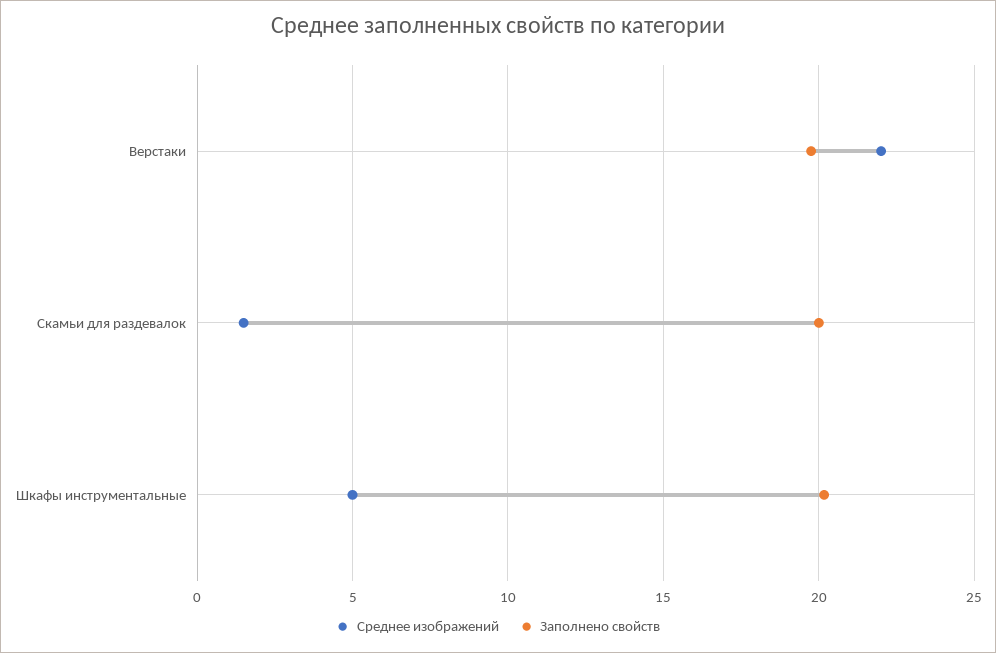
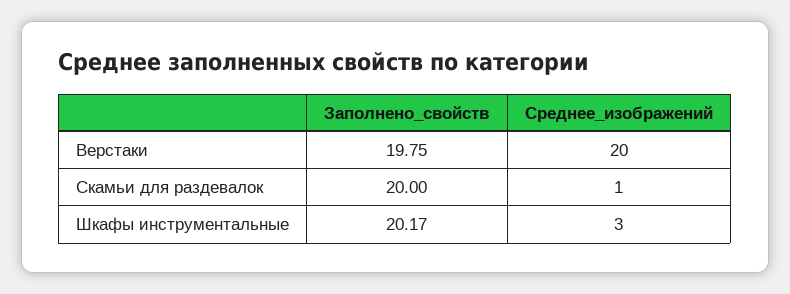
  {
    "Среднее изображений": {
-     "Верстаки": 22,
+     "Верстаки": 20,
-     "Скамьи для раздевалок": 1.5,
+     "Скамьи для раздевалок": 1,
-     "Шкафы инструментальные": 5
+     "Шкафы инструментальные": 3
    },
    "Заполнено свойств": {
      "Верстаки": 19.75,
      "Скамьи для раздевалок": 20,
      "Шкафы инструментальные": 20.17
    }
  }

